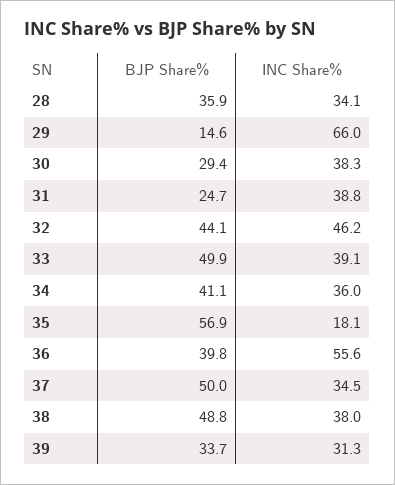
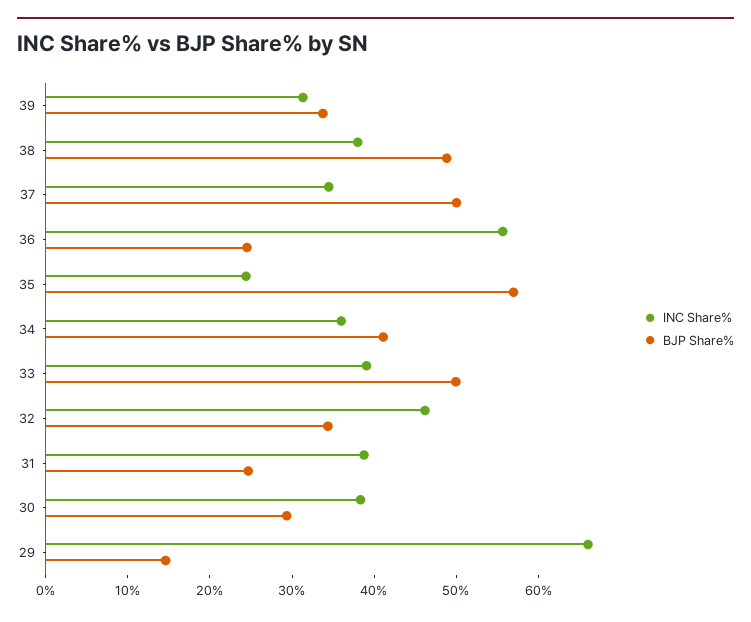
  {
    "BJP Share%": {
-     "28": 35.9,
      "29": 14.6,
      "30": 29.4,
      "31": 24.7,
-     "32": 44.1,
+     "32": 34,
      "33": 49.9,
      "34": 41.1,
      "35": 56.9,
-     "36": 39.8,
+     "36": 24,
      "37": 50,
      "38": 48.8,
      "39": 33.7
    },
    "INC Share%": {
-     "28": 34.1,
      "29": 66,
      "30": 38.3,
      "31": 38.8,
      "32": 46.2,
      "33": 39.1,
      "34": 36,
-     "35": 18.1,
+     "35": 24,
      "36": 55.6,
      "37": 34.5,
      "38": 38,
      "39": 31.3
    }
  }

